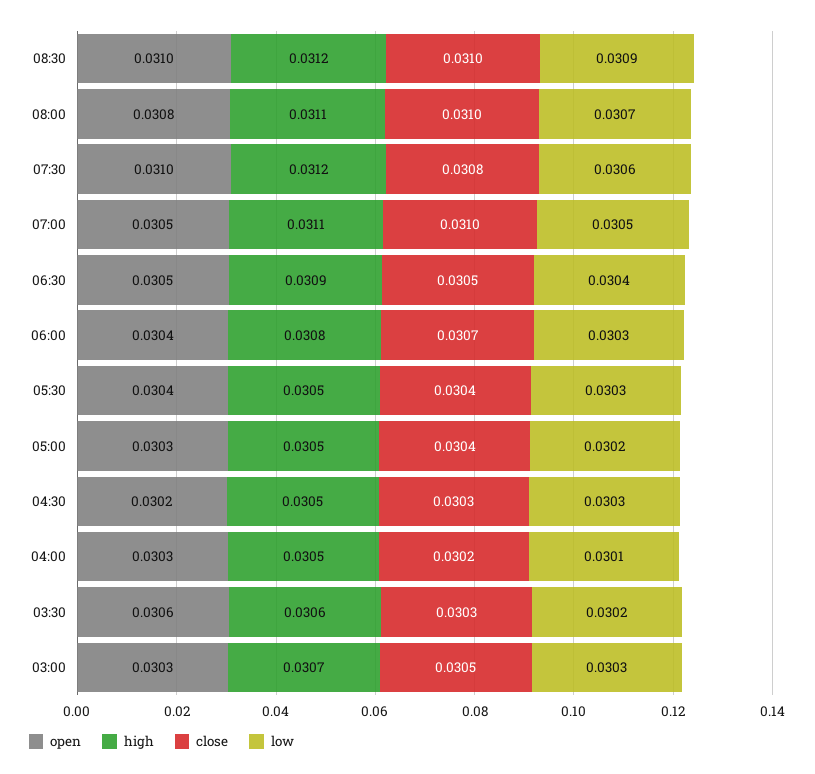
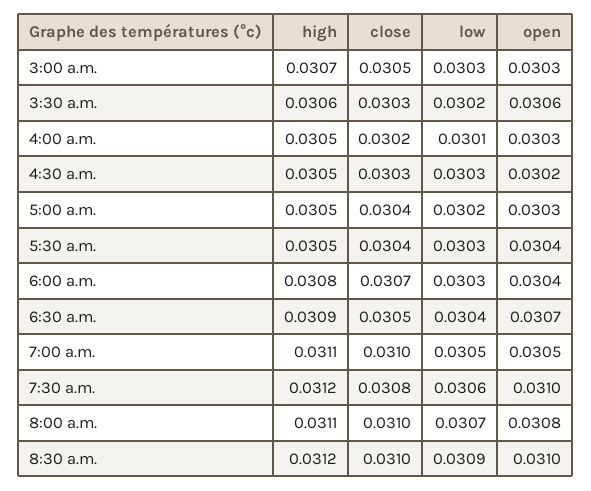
  {
    "open": {
      "08:30": 0.031,
      "08:00": 0.0308,
      "07:30": 0.031,
      "07:00": 0.0305,
-     "06:30": 0.0305,
+     "06:30": 0.0307,
      "06:00": 0.0304,
      "05:30": 0.0304,
      "05:00": 0.0303,
      "04:30": 0.0302,
      "04:00": 0.0303,
      "03:30": 0.0306,
      "03:00": 0.0303
    },
    "high": {
      "08:30": 0.0312,
      "08:00": 0.0311,
      "07:30": 0.0312,
      "07:00": 0.0311,
      "06:30": 0.0309,
      "06:00": 0.0308,
      "05:30": 0.0305,
      "05:00": 0.0305,
      "04:30": 0.0305,
      "04:00": 0.0305,
      "03:30": 0.0306,
      "03:00": 0.0307
    },
    "close": {
      "08:30": 0.031,
      "08:00": 0.031,
      "07:30": 0.0308,
      "07:00": 0.031,
      "06:30": 0.0305,
      "06:00": 0.0307,
      "05:30": 0.0304,
      "05:00": 0.0304,
      "04:30": 0.0303,
      "04:00": 0.0302,
      "03:30": 0.0303,
      "03:00": 0.0305
    },
    "low": {
      "08:30": 0.0309,
      "08:00": 0.0307,
      "07:30": 0.0306,
      "07:00": 0.0305,
      "06:30": 0.0304,
      "06:00": 0.0303,
      "05:30": 0.0303,
      "05:00": 0.0302,
      "04:30": 0.0303,
      "04:00": 0.0301,
      "03:30": 0.0302,
      "03:00": 0.0303
    }
  }

